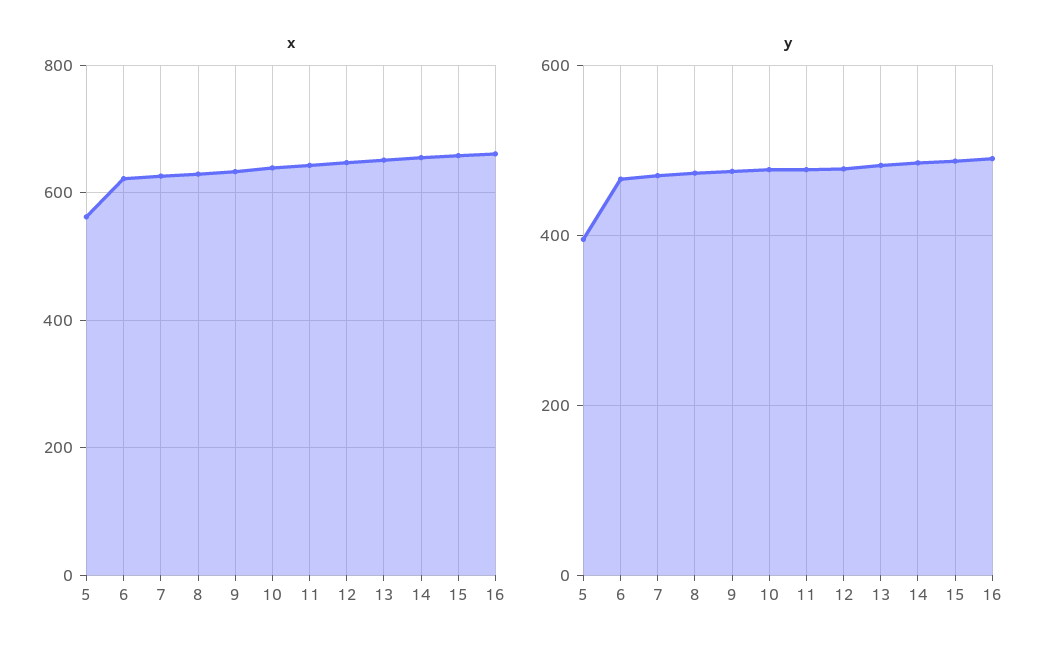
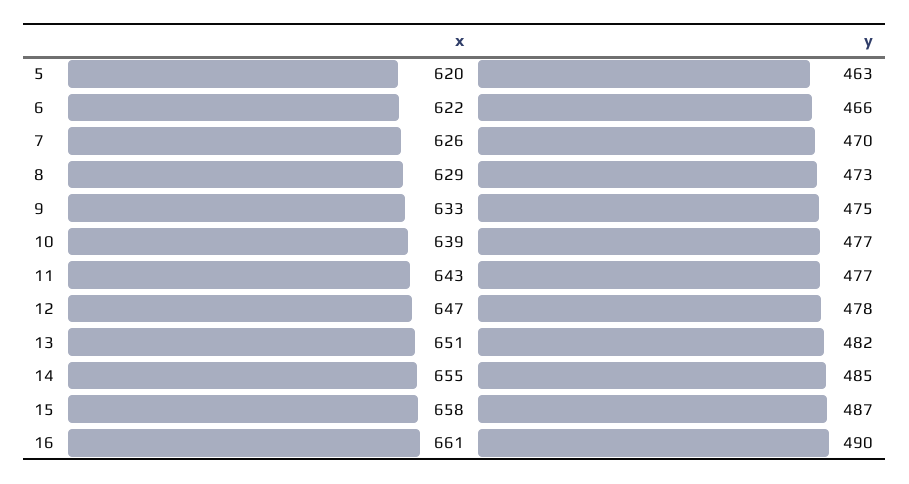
  {
    "x": {
-     "5": 560,
+     "5": 620,
      "6": 622,
      "7": 626,
      "8": 629,
      "9": 633,
      "10": 639,
      "11": 643,
      "12": 647,
      "13": 651,
      "14": 655,
      "15": 658,
      "16": 661
    },
    "y": {
-     "5": 400,
+     "5": 463,
      "6": 466,
      "7": 470,
      "8": 473,
      "9": 475,
      "10": 477,
      "11": 477,
      "12": 478,
      "13": 482,
      "14": 485,
      "15": 487,
      "16": 490
    }
  }

